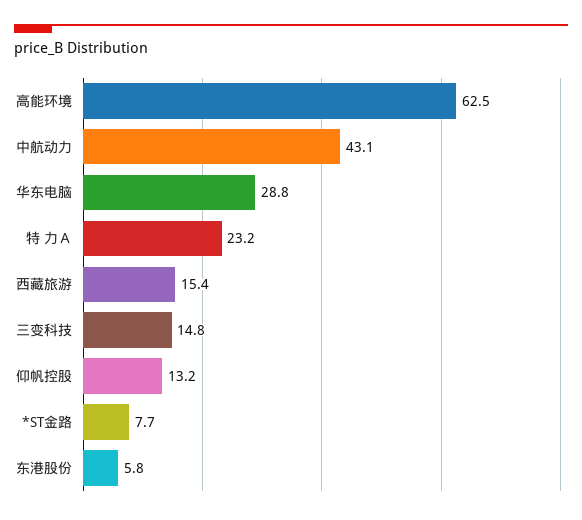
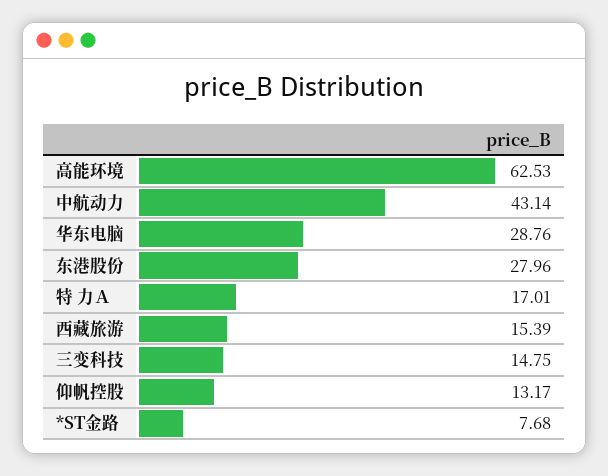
  {
    "高能环境": 62.53,
    "中航动力": 43.14,
    "华东电脑": 28.76,
-   "特 力Ａ": 23.2,
+   "特 力Ａ": 17.01,
    "西藏旅游": 15.39,
    "三变科技": 14.75,
    "仰帆控股": 13.17,
    "*ST金路": 7.68,
-   "东港股份": 5.8
+   "东港股份": 27.96
  }

